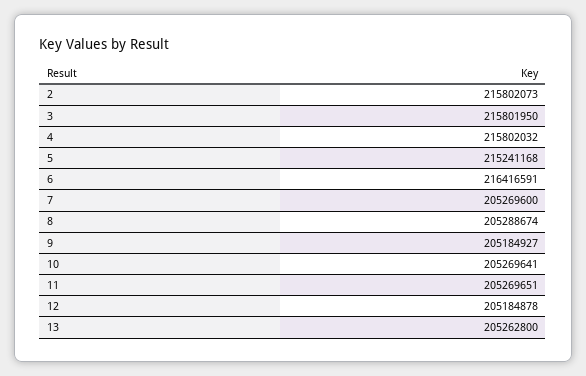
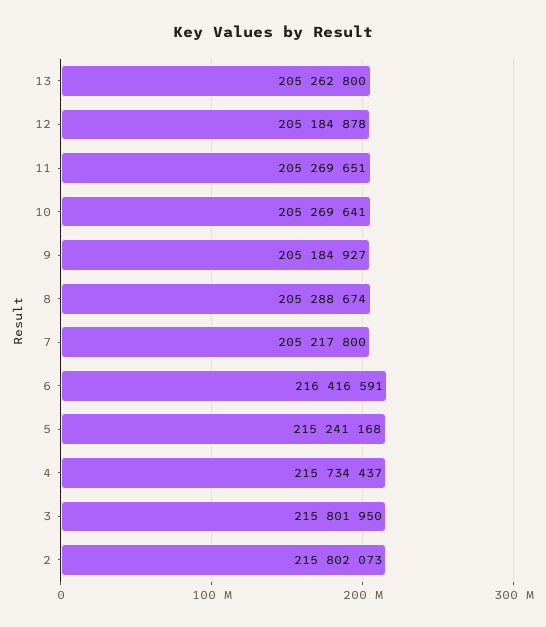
  {
    "2": 215802073,
    "3": 215801950,
-   "4": 215802032,
+   "4": 215734437,
    "5": 215241168,
    "6": 216416591,
-   "7": 205269600,
+   "7": 205217800,
    "8": 205288674,
    "9": 205184927,
    "10": 205269641,
    "11": 205269651,
    "12": 205184878,
    "13": 205262800
  }

